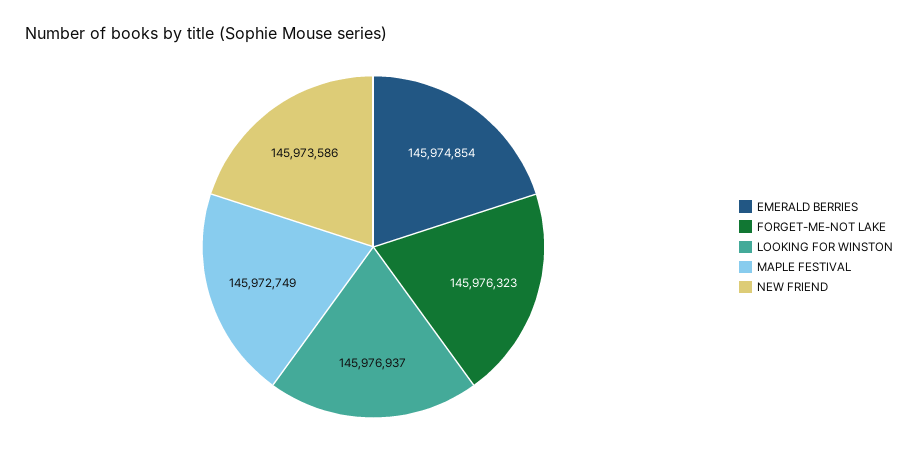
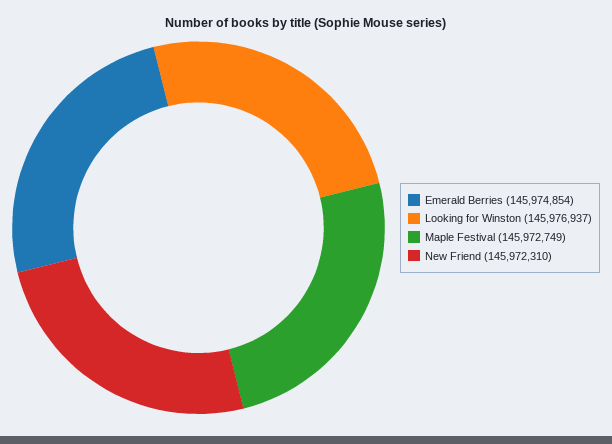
  {
    "EMERALD BERRIES": 145974854,
-   "FORGET-ME-NOT LAKE": 145976323,
    "LOOKING FOR WINSTON": 145976937,
    "MAPLE FESTIVAL": 145972749,
-   "NEW FRIEND": 145973586
+   "NEW FRIEND": 145972310
  }

